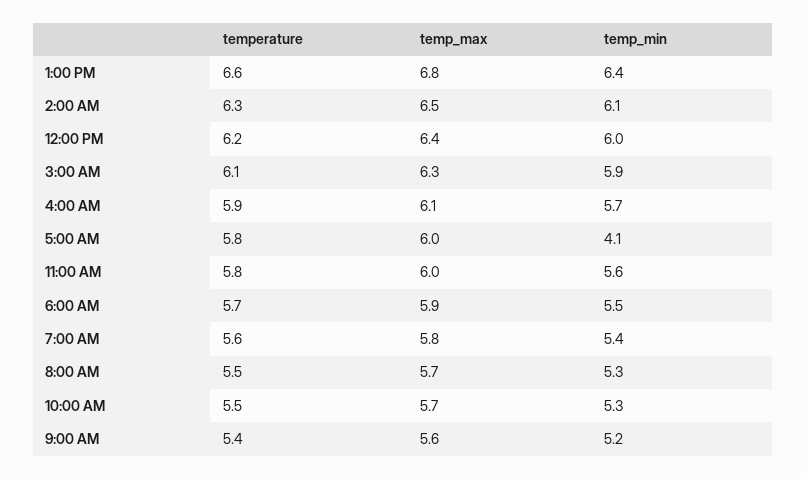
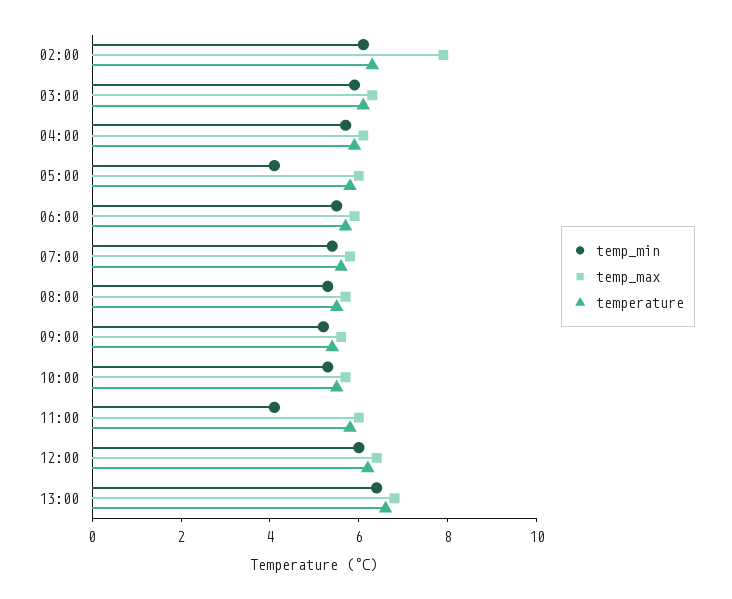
  {
    "temperature": {
      "1:00 PM": 6.6,
      "2:00 AM": 6.3,
      "12:00 PM": 6.2,
      "3:00 AM": 6.1,
      "4:00 AM": 5.9,
      "5:00 AM": 5.8,
      "11:00 AM": 5.8,
      "6:00 AM": 5.7,
      "7:00 AM": 5.6,
      "8:00 AM": 5.5,
      "10:00 AM": 5.5,
      "9:00 AM": 5.4
    },
    "temp_max": {
      "1:00 PM": 6.8,
-     "2:00 AM": 6.5,
+     "2:00 AM": 8,
      "12:00 PM": 6.4,
      "3:00 AM": 6.3,
      "4:00 AM": 6.1,
      "5:00 AM": 6,
      "11:00 AM": 6,
      "6:00 AM": 5.9,
      "7:00 AM": 5.8,
      "8:00 AM": 5.7,
      "10:00 AM": 5.7,
      "9:00 AM": 5.6
    },
    "temp_min": {
      "1:00 PM": 6.4,
      "2:00 AM": 6.1,
      "12:00 PM": 6,
      "3:00 AM": 5.9,
      "4:00 AM": 5.7,
      "5:00 AM": 4.1,
-     "11:00 AM": 5.6,
+     "11:00 AM": 4,
      "6:00 AM": 5.5,
      "7:00 AM": 5.4,
      "8:00 AM": 5.3,
      "10:00 AM": 5.3,
      "9:00 AM": 5.2
    }
  }

